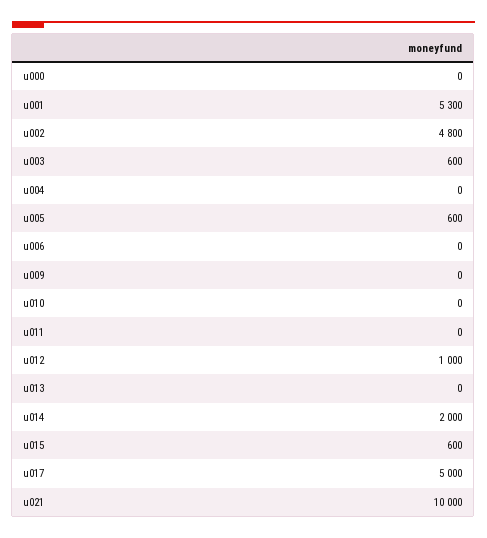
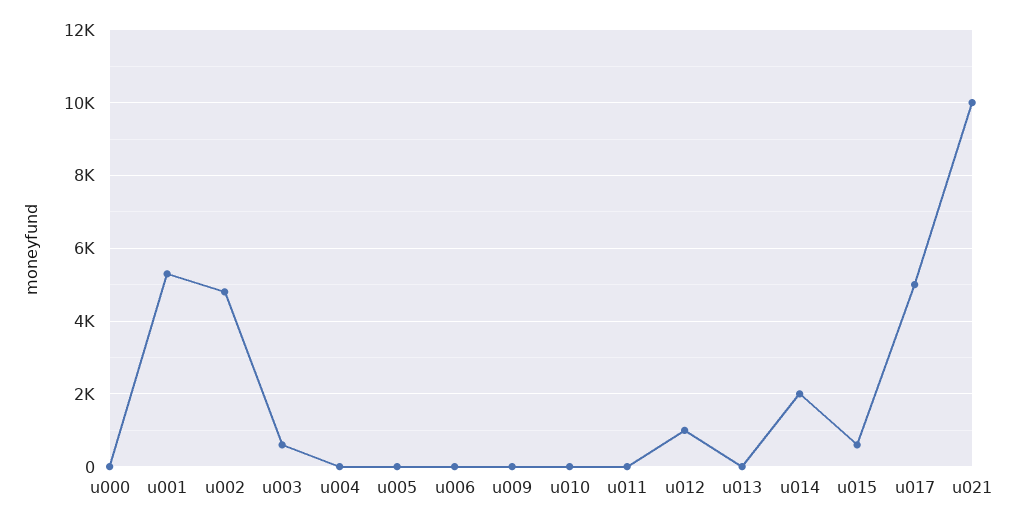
  {
    "u000": 0,
    "u001": 5300,
    "u002": 4800,
    "u003": 600,
    "u004": 0,
-   "u005": 600,
+   "u005": 0,
    "u006": 0,
    "u009": 0,
    "u010": 0,
    "u011": 0,
    "u012": 1000,
    "u013": 0,
    "u014": 2000,
    "u015": 600,
    "u017": 5000,
    "u021": 10000
  }

